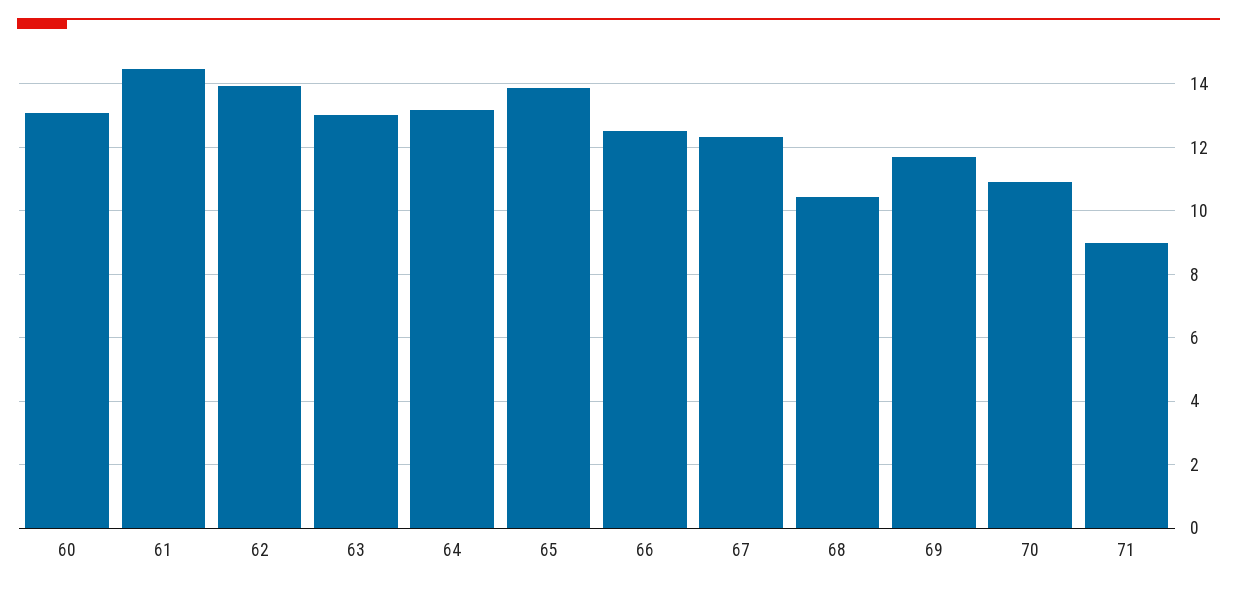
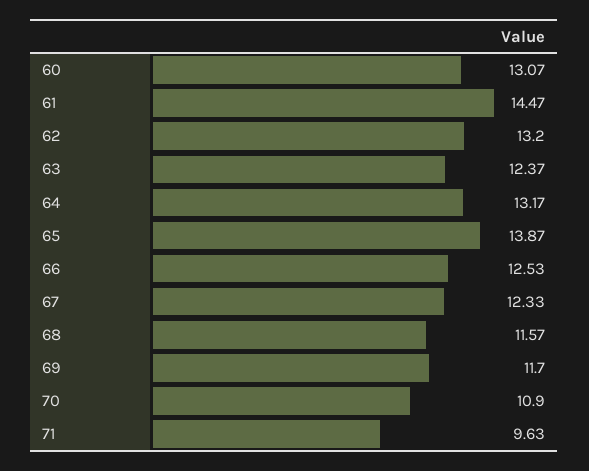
  {
    "60": 13.07,
    "61": 14.47,
-   "62": 14,
+   "62": 13.2,
-   "63": 13,
+   "63": 12.37,
    "64": 13.17,
    "65": 13.87,
    "66": 12.53,
    "67": 12.33,
-   "68": 10.4,
+   "68": 11.57,
    "69": 11.7,
    "70": 10.9,
-   "71": 9
+   "71": 9.63
  }

